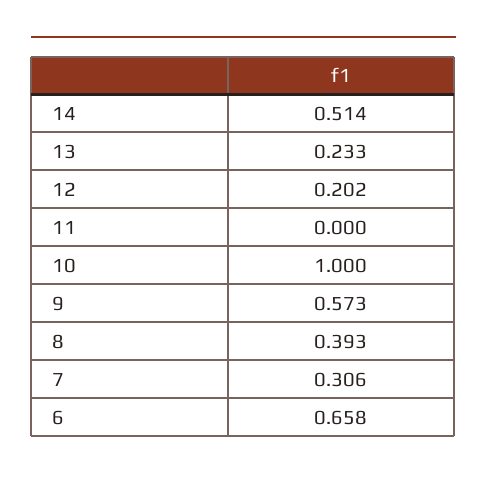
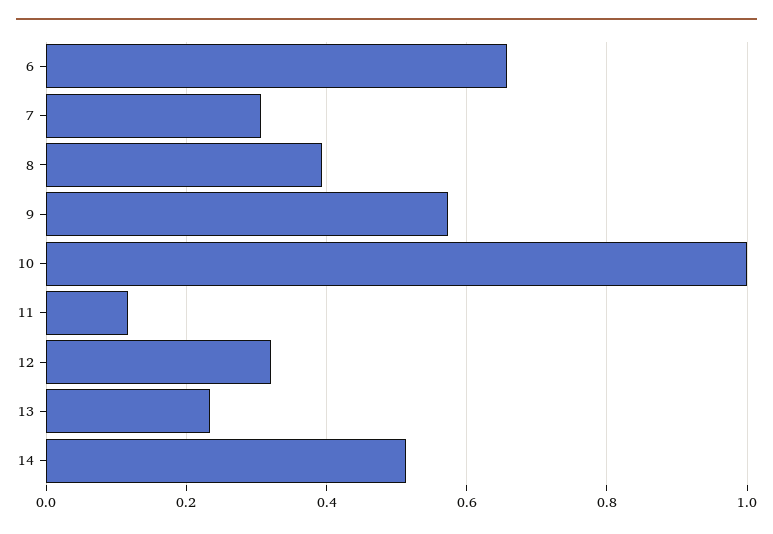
  {
    "14": 0.514,
    "13": 0.233,
-   "12": 0.202,
+   "12": 0.32,
-   "11": 0,
+   "11": 0.12,
    "10": 1,
    "9": 0.573,
    "8": 0.393,
    "7": 0.306,
    "6": 0.658
  }

